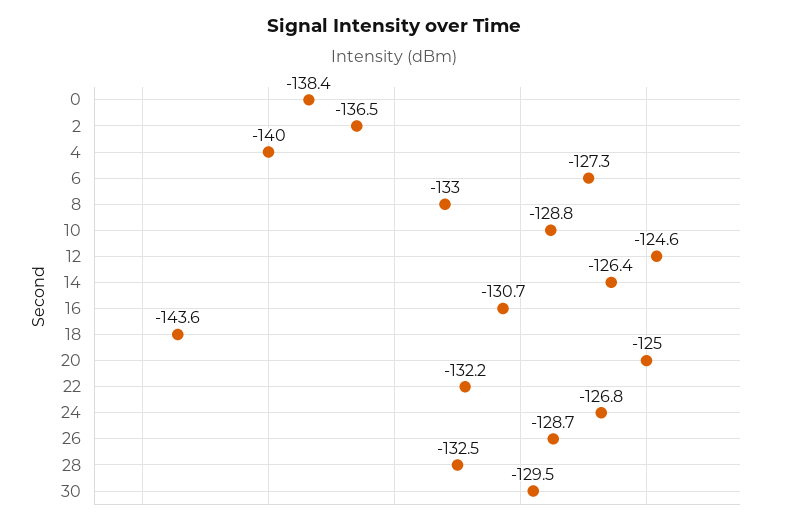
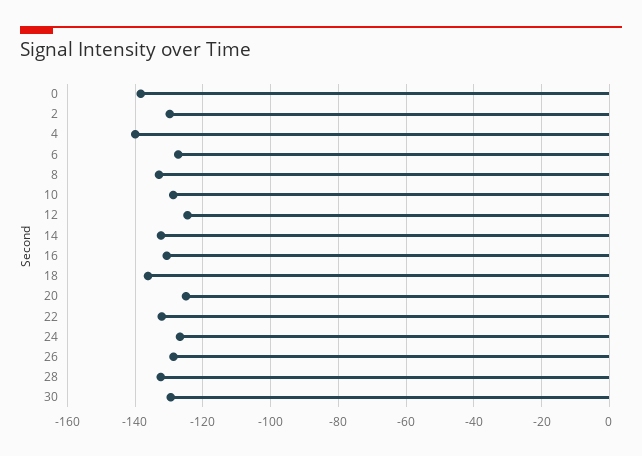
  {
    "0": -138.4,
-   "2": -136.5,
+   "2": -130,
    "4": -140,
    "6": -127.3,
    "8": -133,
    "10": -128.8,
    "12": -124.6,
-   "14": -126.4,
+   "14": -132,
    "16": -130.7,
-   "18": -143.6,
+   "18": -136,
    "20": -125,
    "22": -132.2,
    "24": -126.8,
    "26": -128.7,
    "28": -132.5,
    "30": -129.5
  }

